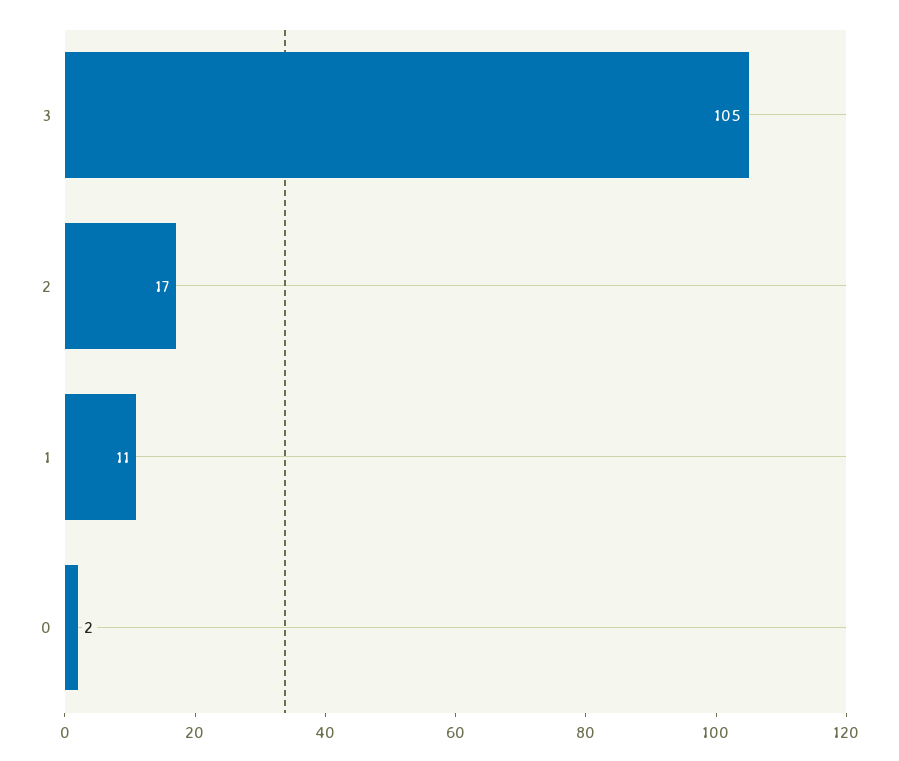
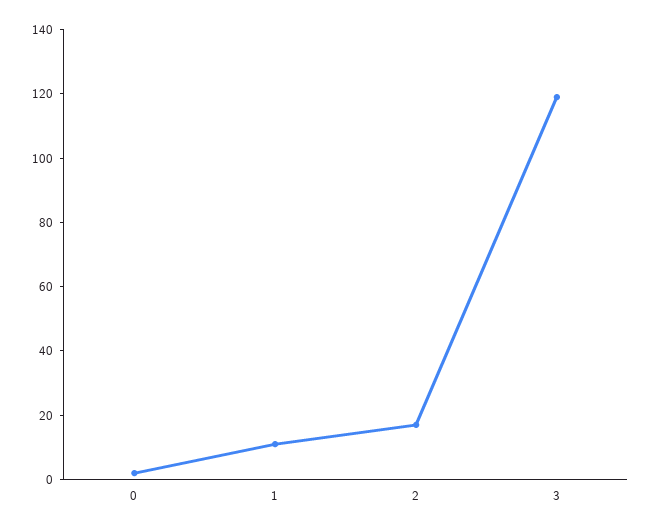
  {
-   "3": 105,
+   "3": 120,
    "2": 17,
    "1": 11,
    "0": 2
  }

